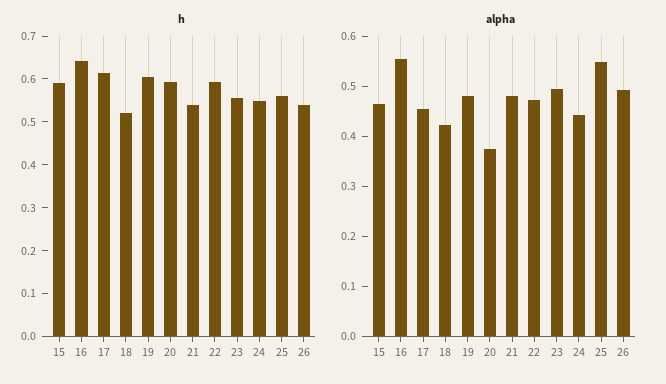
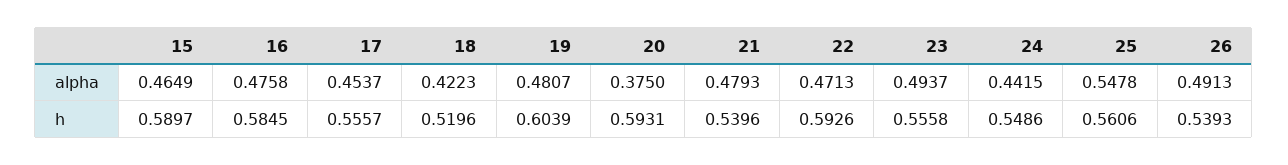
  {
    "h": {
      "15": 0.5897,
-     "16": 0.64,
+     "16": 0.5845,
-     "17": 0.62,
+     "17": 0.5557,
      "18": 0.5196,
      "19": 0.6039,
      "20": 0.5931,
      "21": 0.5396,
      "22": 0.5926,
      "23": 0.5558,
      "24": 0.5486,
      "25": 0.5606,
      "26": 0.5393
    },
    "alpha": {
      "15": 0.4649,
-     "16": 0.56,
+     "16": 0.4758,
      "17": 0.4537,
      "18": 0.4223,
      "19": 0.4807,
      "20": 0.375,
      "21": 0.4793,
      "22": 0.4713,
      "23": 0.4937,
      "24": 0.4415,
      "25": 0.5478,
      "26": 0.4913
    }
  }

